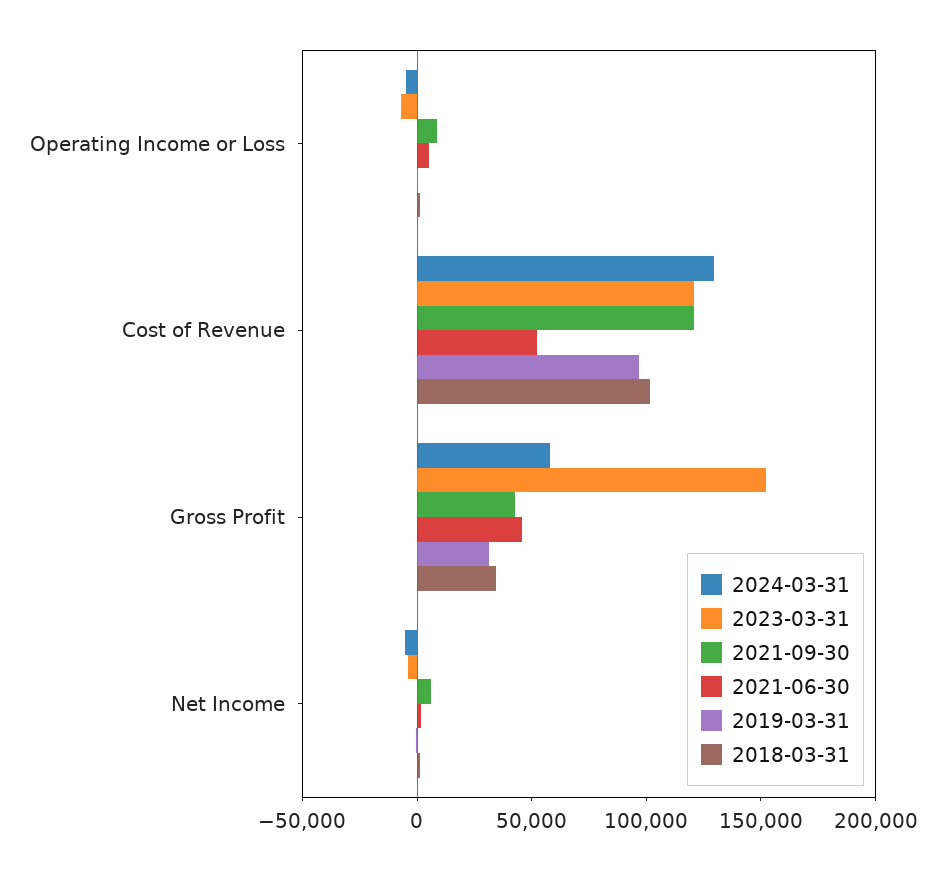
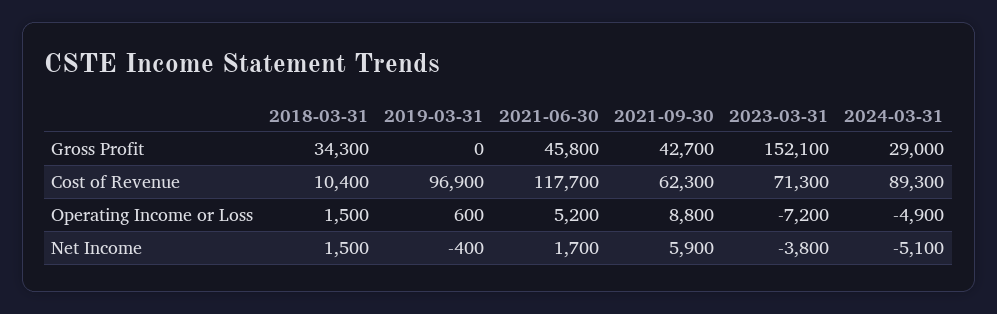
  {
    "2024-03-31": {
      "Operating Income or Loss": -4900,
-     "Cost of Revenue": 130000,
+     "Cost of Revenue": 89300,
-     "Gross Profit": 60000,
+     "Gross Profit": 29000,
      "Net Income": -5100
    },
    "2023-03-31": {
      "Operating Income or Loss": -7200,
-     "Cost of Revenue": 120000,
+     "Cost of Revenue": 71300,
      "Gross Profit": 152100,
      "Net Income": -3800
    },
    "2021-09-30": {
      "Operating Income or Loss": 8800,
-     "Cost of Revenue": 120000,
+     "Cost of Revenue": 62300,
      "Gross Profit": 42700,
      "Net Income": 5900
    },
    "2021-06-30": {
      "Operating Income or Loss": 5200,
-     "Cost of Revenue": 50000,
+     "Cost of Revenue": 117700,
      "Gross Profit": 45800,
      "Net Income": 1700
    },
    "2019-03-31": {
      "Operating Income or Loss": 600,
      "Cost of Revenue": 96900,
-     "Gross Profit": 30000,
+     "Gross Profit": 0,
      "Net Income": -400
    },
    "2018-03-31": {
      "Operating Income or Loss": 1500,
-     "Cost of Revenue": 100000,
+     "Cost of Revenue": 10400,
      "Gross Profit": 34300,
      "Net Income": 1500
    }
  }

